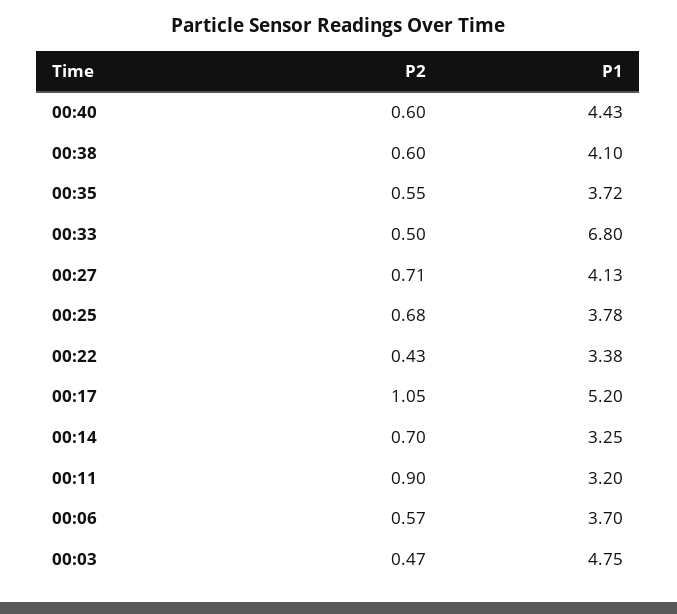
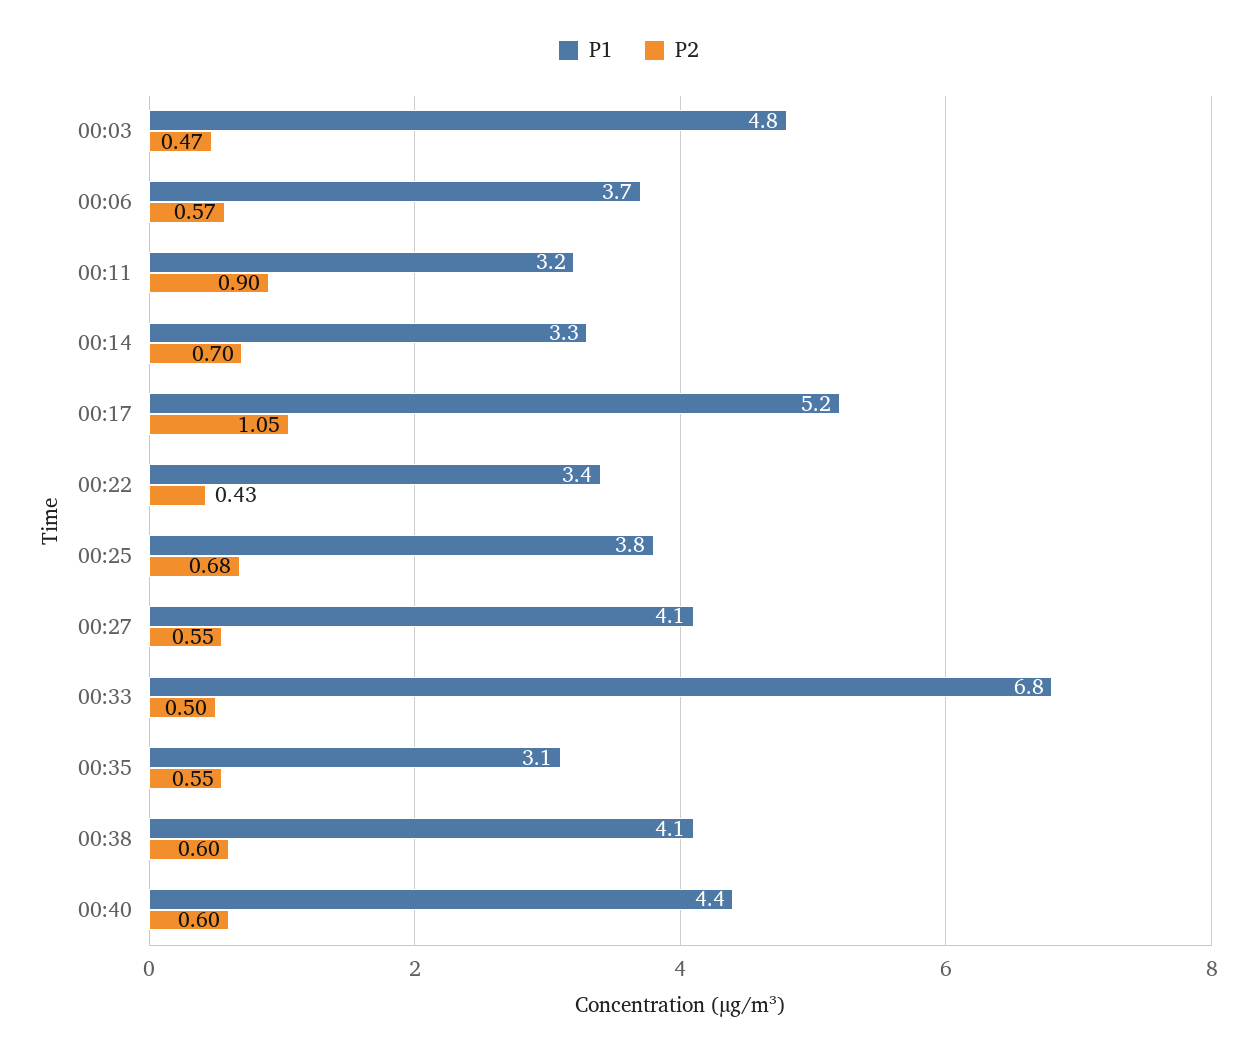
  {
    "P2": {
      "00:40": 0.6,
      "00:38": 0.6,
      "00:35": 0.55,
      "00:33": 0.5,
-     "00:27": 0.71,
+     "00:27": 0.55,
      "00:25": 0.68,
      "00:22": 0.43,
      "00:17": 1.05,
      "00:14": 0.7,
      "00:11": 0.9,
      "00:06": 0.57,
      "00:03": 0.47
    },
    "P1": {
      "00:40": 4.43,
      "00:38": 4.1,
-     "00:35": 3.72,
+     "00:35": 3.1,
      "00:33": 6.8,
      "00:27": 4.13,
      "00:25": 3.78,
      "00:22": 3.38,
      "00:17": 5.2,
      "00:14": 3.25,
      "00:11": 3.2,
      "00:06": 3.7,
      "00:03": 4.75
    }
  }

